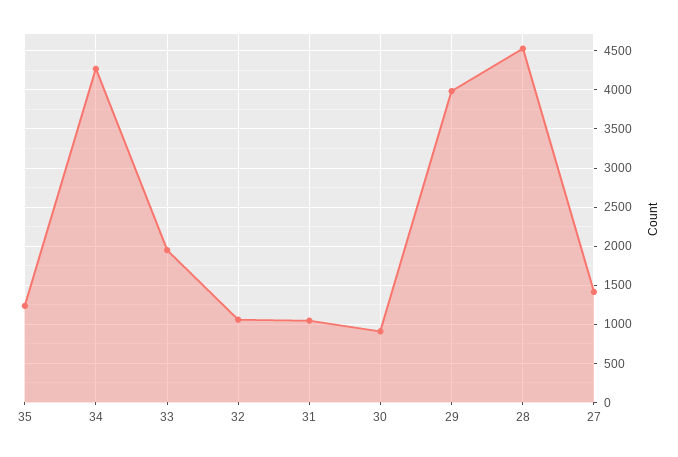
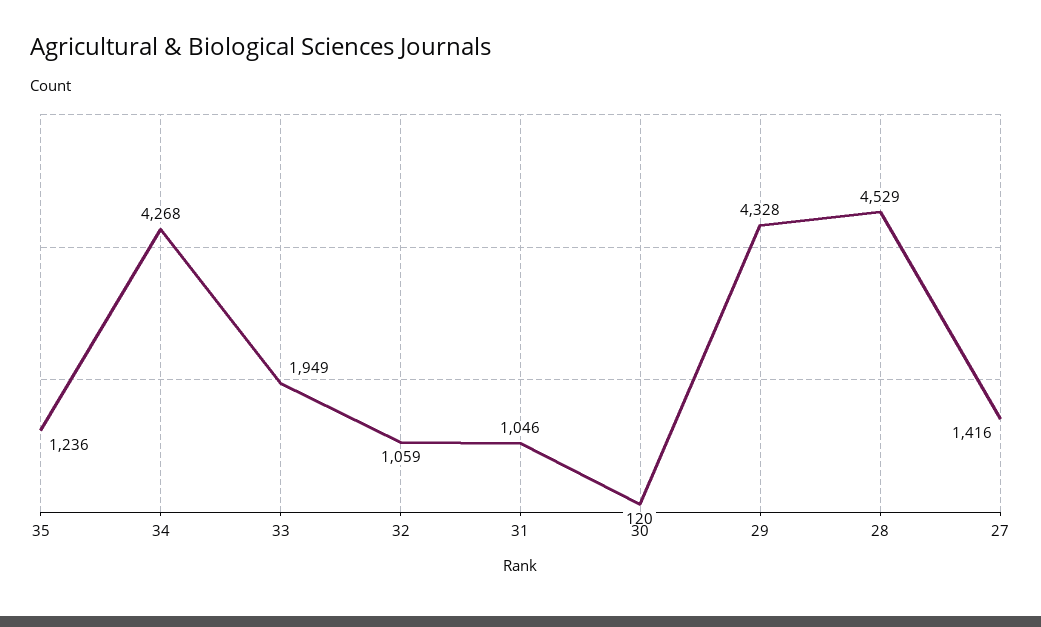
  {
    "35": 1236,
    "34": 4268,
    "33": 1949,
    "32": 1059,
    "31": 1046,
-   "30": 900,
+   "30": 120,
-   "29": 4000,
+   "29": 4328,
    "28": 4529,
    "27": 1416
  }

